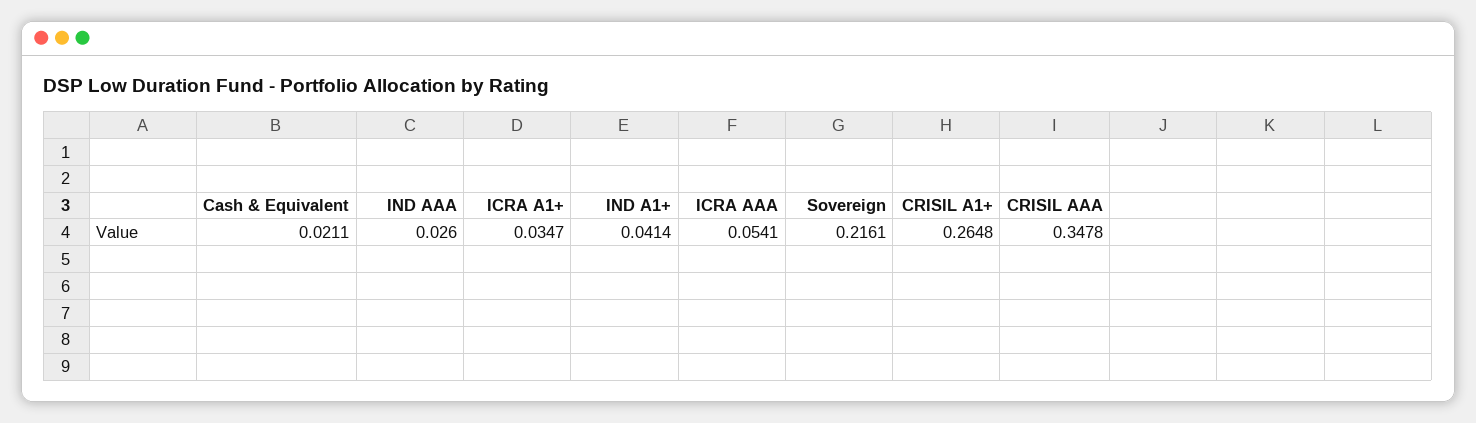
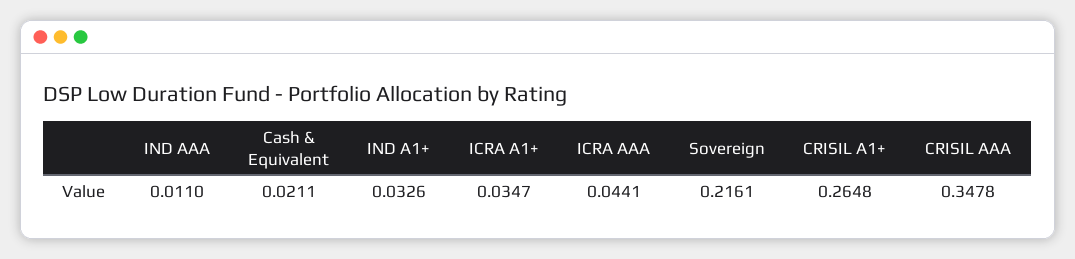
  {
    "Cash & Equivalent": 0.0211,
-   "IND AAA": 0.026,
+   "IND AAA": 0.011,
    "ICRA A1+": 0.0347,
-   "IND A1+": 0.0414,
+   "IND A1+": 0.0326,
-   "ICRA AAA": 0.0541,
+   "ICRA AAA": 0.0441,
    "Sovereign": 0.2161,
    "CRISIL A1+": 0.2648,
    "CRISIL AAA": 0.3478
  }

